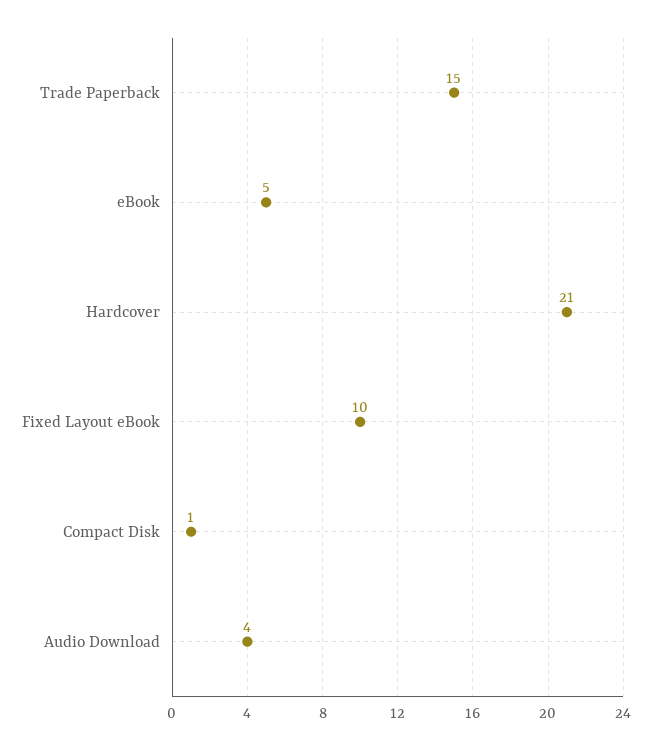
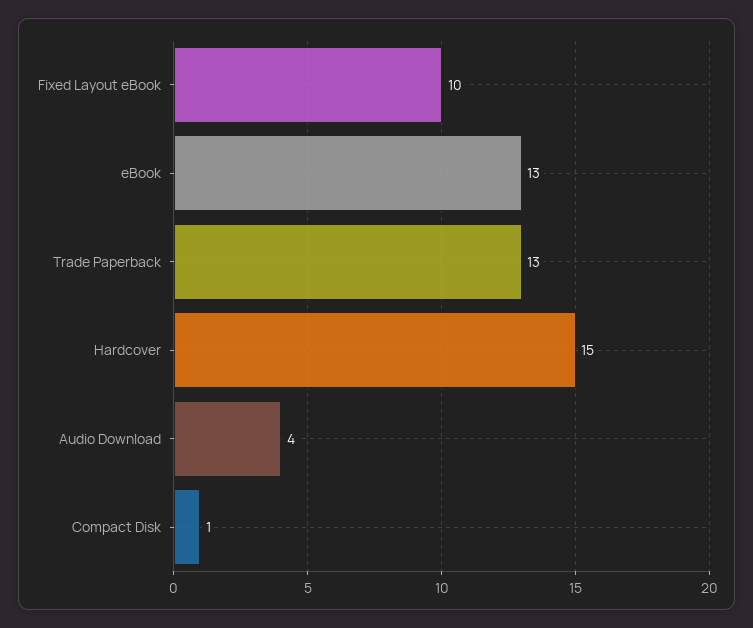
  {
-   "Trade Paperback": 15,
+   "Trade Paperback": 13,
-   "eBook": 5,
+   "eBook": 13,
-   "Hardcover": 21,
+   "Hardcover": 15,
    "Fixed Layout eBook": 10,
    "Compact Disk": 1,
    "Audio Download": 4
  }

